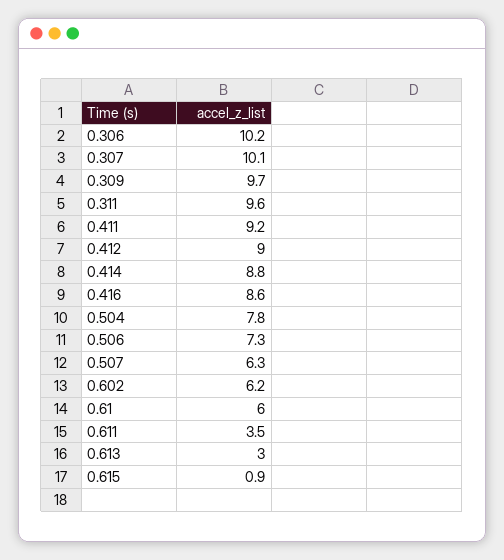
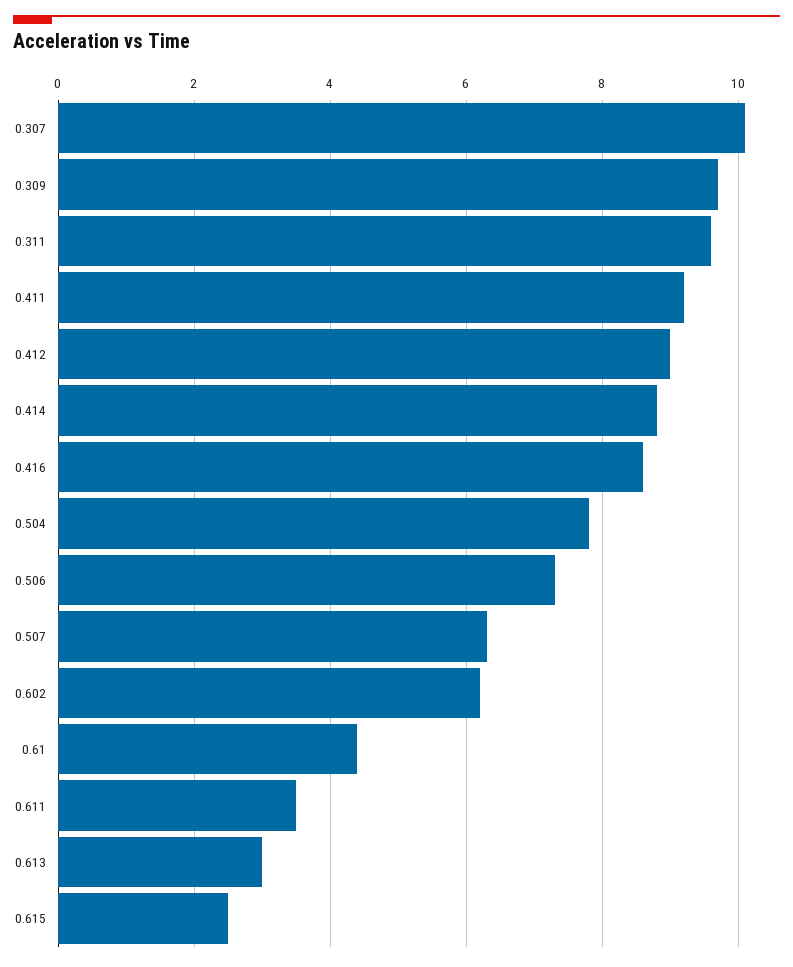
  {
-   "0.306": 10.2,
    "0.307": 10.1,
    "0.309": 9.7,
    "0.311": 9.6,
    "0.411": 9.2,
    "0.412": 9,
    "0.414": 8.8,
    "0.416": 8.6,
    "0.504": 7.8,
    "0.506": 7.3,
    "0.507": 6.3,
    "0.602": 6.2,
-   "0.61": 6,
+   "0.61": 4.5,
    "0.611": 3.5,
    "0.613": 3,
-   "0.615": 0.9
+   "0.615": 2.5
  }

